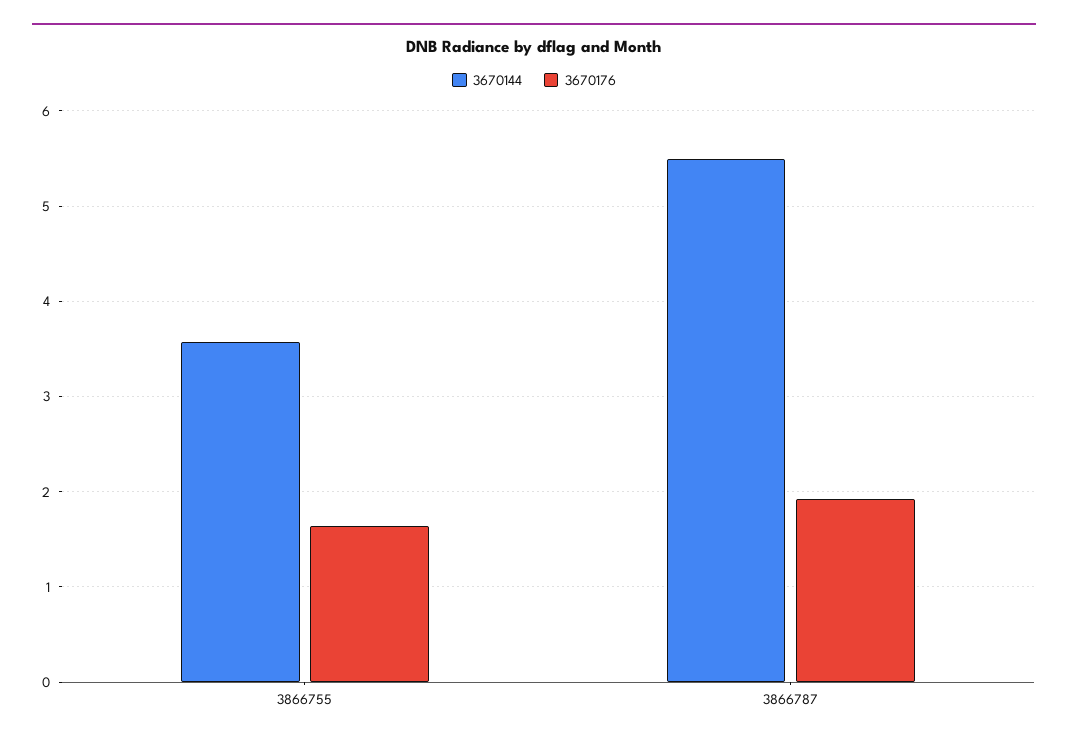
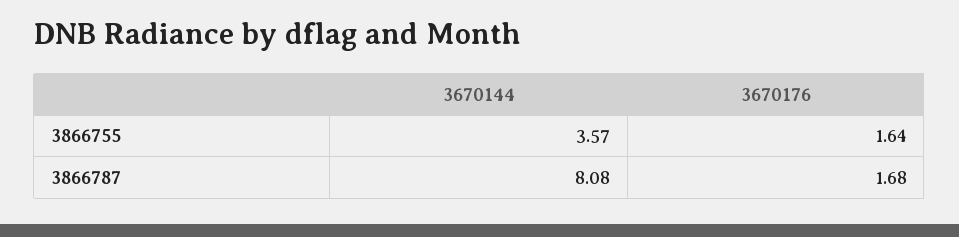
  {
    "3670144": {
      "3866755": 3.57,
-     "3866787": 5.5
+     "3866787": 8.08
    },
    "3670176": {
      "3866755": 1.64,
-     "3866787": 1.9
+     "3866787": 1.68
    }
  }

